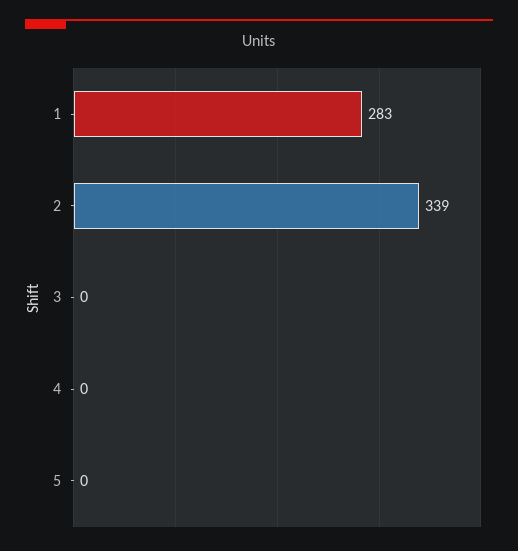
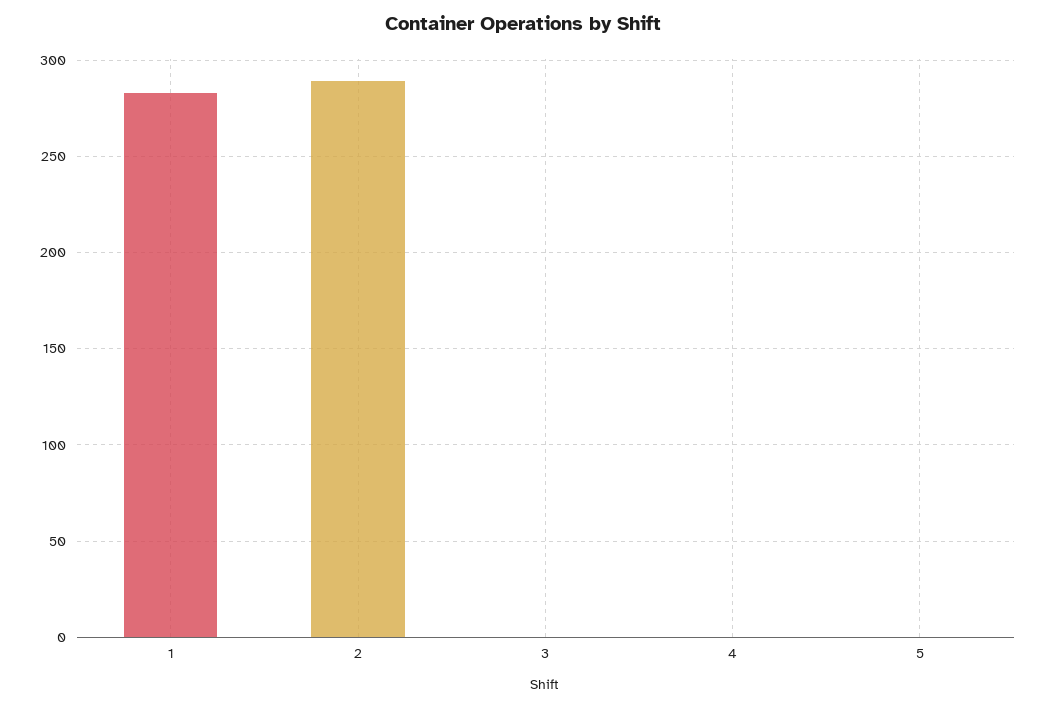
  {
    "1": 283,
-   "2": 339,
+   "2": 290,
    "3": 0,
    "4": 0,
    "5": 0
  }

